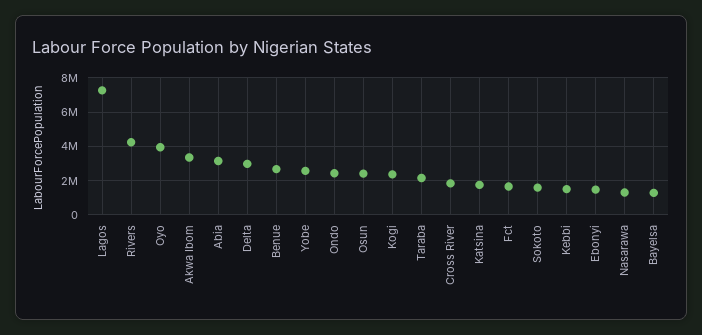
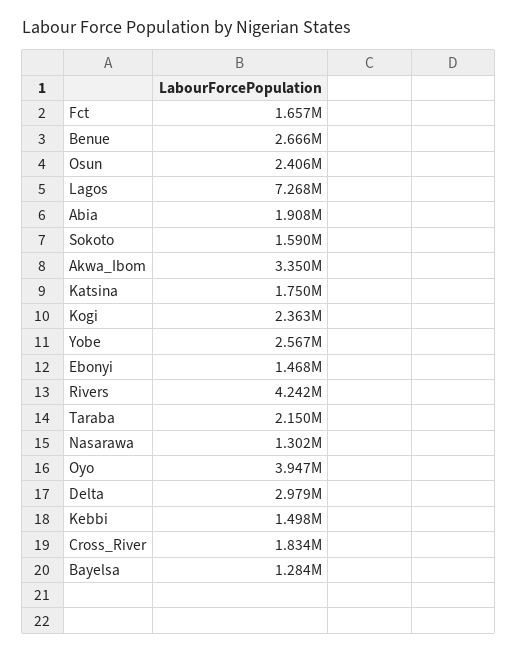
  {
    "Lagos": 7268000,
    "Rivers": 4242000,
    "Oyo": 3947000,
    "Akwa Ibom": 3350000,
-   "Abia": 3000000,
+   "Abia": 1908000,
    "Delta": 2979000,
    "Benue": 2666000,
    "Yobe": 2567000,
-   "Ondo": 2500000,
    "Osun": 2406000,
    "Kogi": 2363000,
    "Taraba": 2150000,
    "Cross River": 1834000,
    "Katsina": 1750000,
    "Fct": 1657000,
    "Sokoto": 1590000,
    "Kebbi": 1498000,
    "Ebonyi": 1468000,
    "Nasarawa": 1302000,
    "Bayelsa": 1284000
  }

